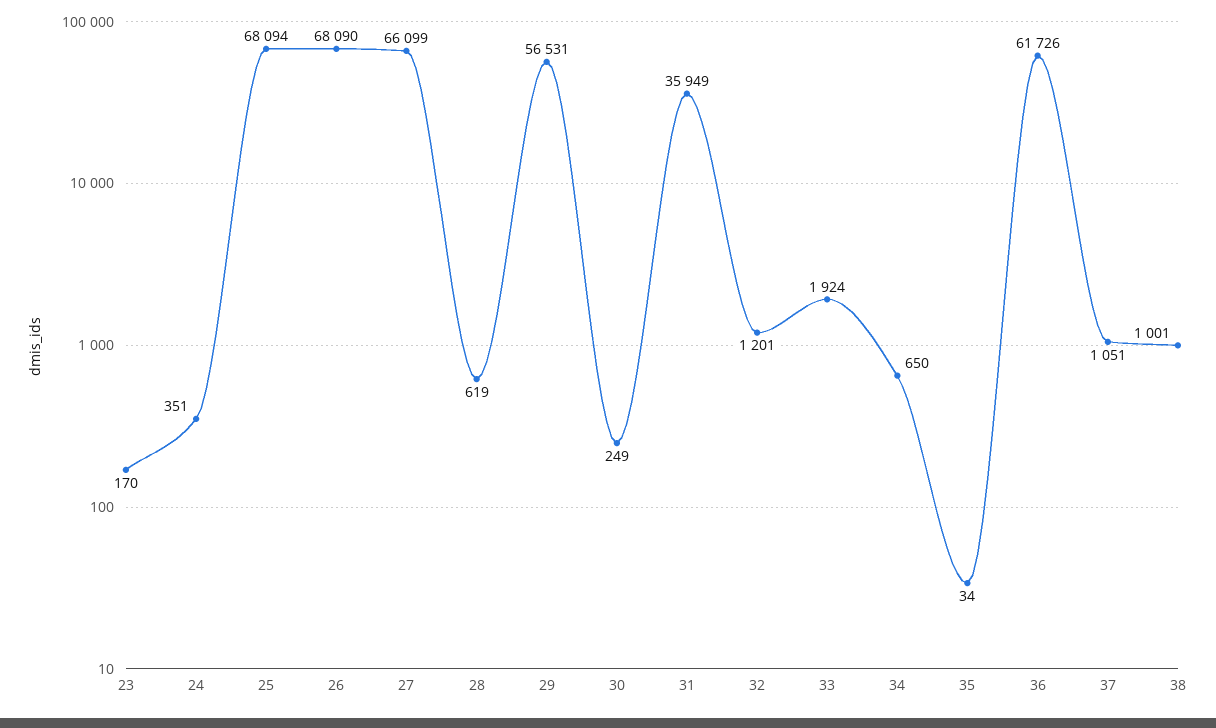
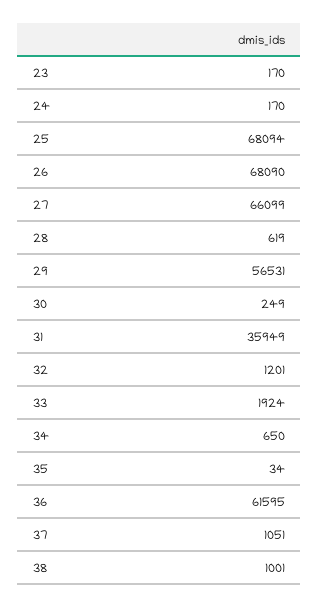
  {
    "23": 170,
-   "24": 351,
+   "24": 170,
    "25": 68094,
    "26": 68090,
    "27": 66099,
    "28": 619,
    "29": 56531,
    "30": 249,
    "31": 35949,
    "32": 1201,
    "33": 1924,
    "34": 650,
    "35": 34,
-   "36": 61726,
+   "36": 61595,
    "37": 1051,
    "38": 1001
  }

